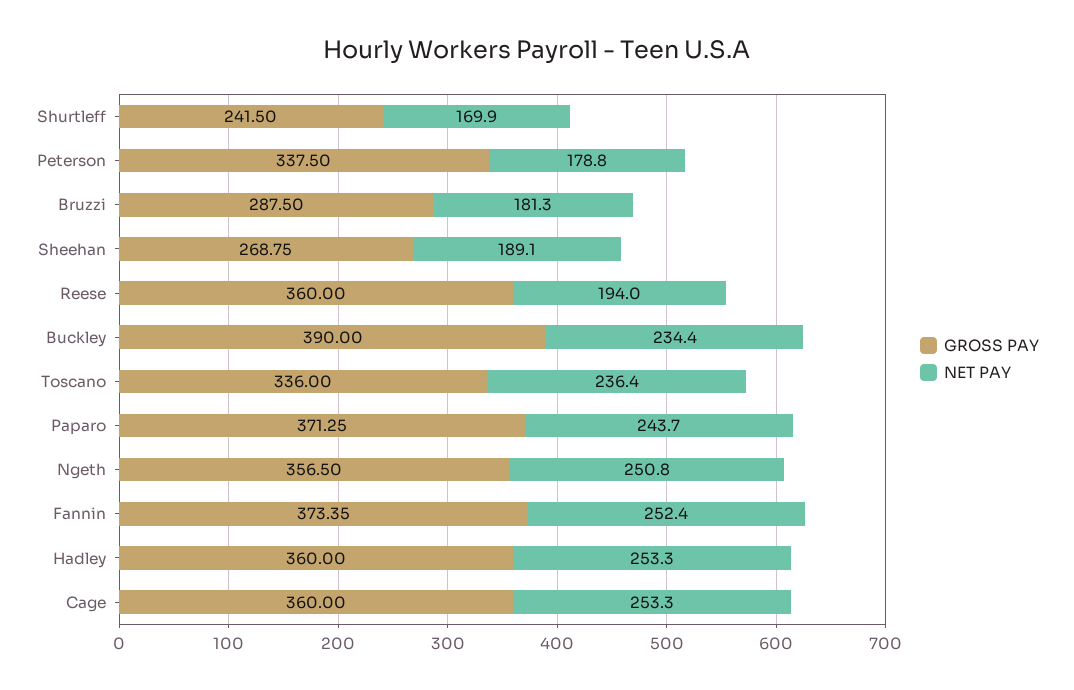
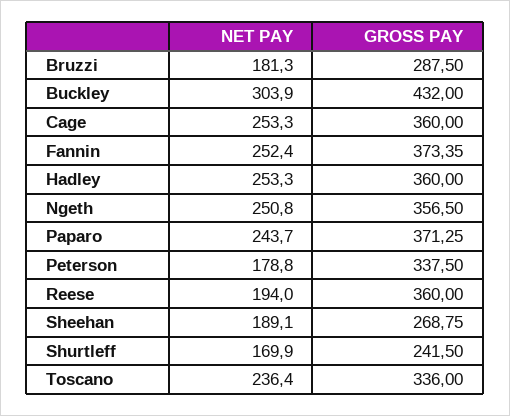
  {
    "GROSS PAY": {
      "Shurtleff": 241.5,
      "Peterson": 337.5,
      "Bruzzi": 287.5,
      "Sheehan": 268.75,
      "Reese": 360,
-     "Buckley": 390,
+     "Buckley": 432,
      "Toscano": 336,
      "Paparo": 371.25,
      "Ngeth": 356.5,
      "Fannin": 373.35,
      "Hadley": 360,
      "Cage": 360
    },
    "NET PAY": {
      "Shurtleff": 169.9,
      "Peterson": 178.8,
      "Bruzzi": 181.3,
      "Sheehan": 189.1,
      "Reese": 194,
-     "Buckley": 234.4,
+     "Buckley": 303.9,
      "Toscano": 236.4,
      "Paparo": 243.7,
      "Ngeth": 250.8,
      "Fannin": 252.4,
      "Hadley": 253.3,
      "Cage": 253.3
    }
  }

